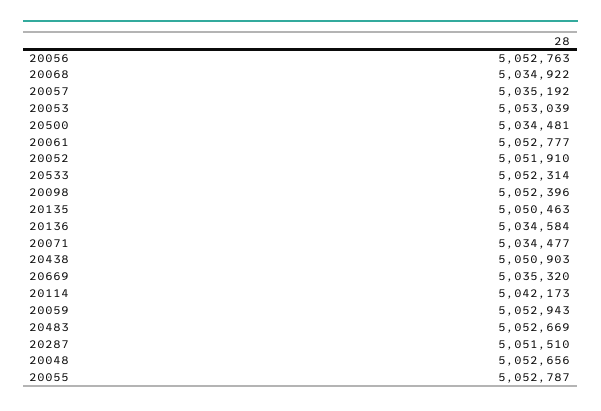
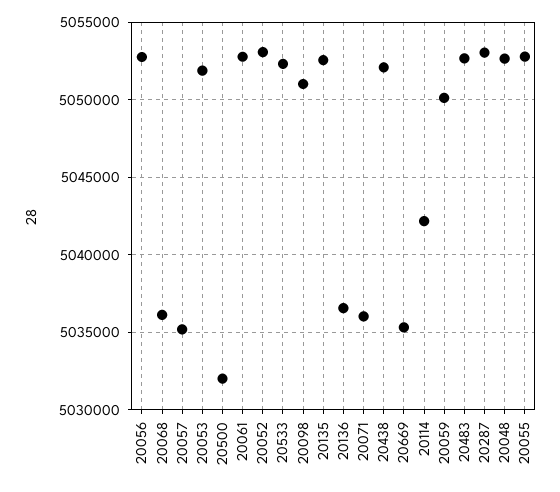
  {
    "20056": 5052763,
-   "20068": 5034922,
+   "20068": 5036000,
    "20057": 5035192,
-   "20053": 5053039,
+   "20053": 5052000,
-   "20500": 5034481,
+   "20500": 5032000,
    "20061": 5052777,
-   "20052": 5051910,
+   "20052": 5053000,
    "20533": 5052314,
-   "20098": 5052396,
+   "20098": 5051000,
-   "20135": 5050463,
+   "20135": 5052500,
-   "20136": 5034584,
+   "20136": 5036500,
-   "20071": 5034477,
+   "20071": 5036000,
-   "20438": 5050903,
+   "20438": 5052000,
    "20669": 5035320,
    "20114": 5042173,
-   "20059": 5052943,
+   "20059": 5050000,
    "20483": 5052669,
-   "20287": 5051510,
+   "20287": 5053000,
    "20048": 5052656,
    "20055": 5052787
  }

